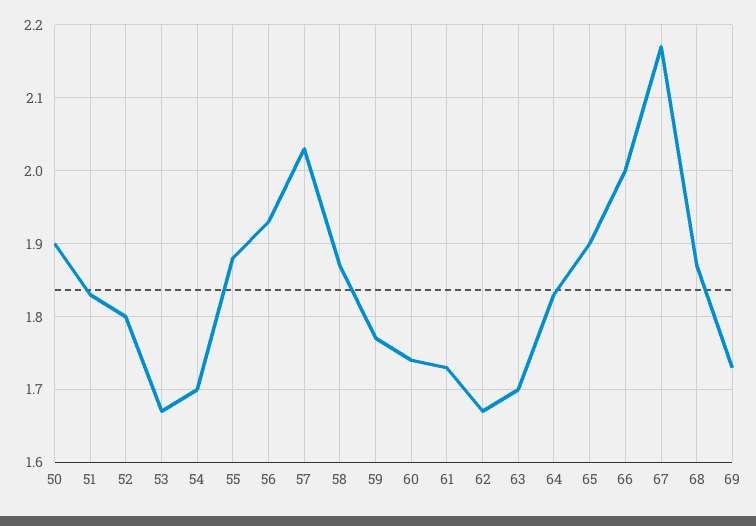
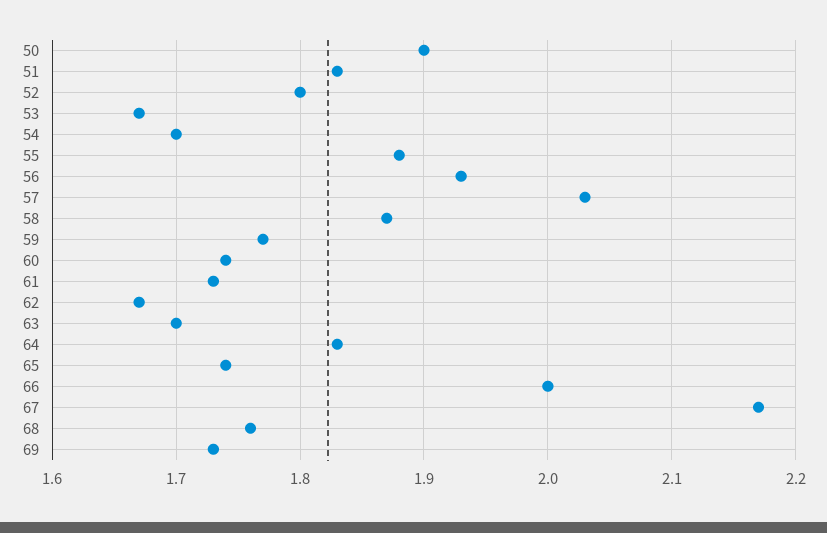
  {
    "50": 1.9,
    "51": 1.83,
    "52": 1.8,
    "53": 1.67,
    "54": 1.7,
    "55": 1.88,
    "56": 1.93,
    "57": 2.03,
    "58": 1.87,
    "59": 1.77,
    "60": 1.74,
    "61": 1.73,
    "62": 1.67,
    "63": 1.7,
    "64": 1.83,
-   "65": 1.9,
+   "65": 1.74,
    "66": 2,
    "67": 2.17,
-   "68": 1.87,
+   "68": 1.76,
    "69": 1.73
  }

